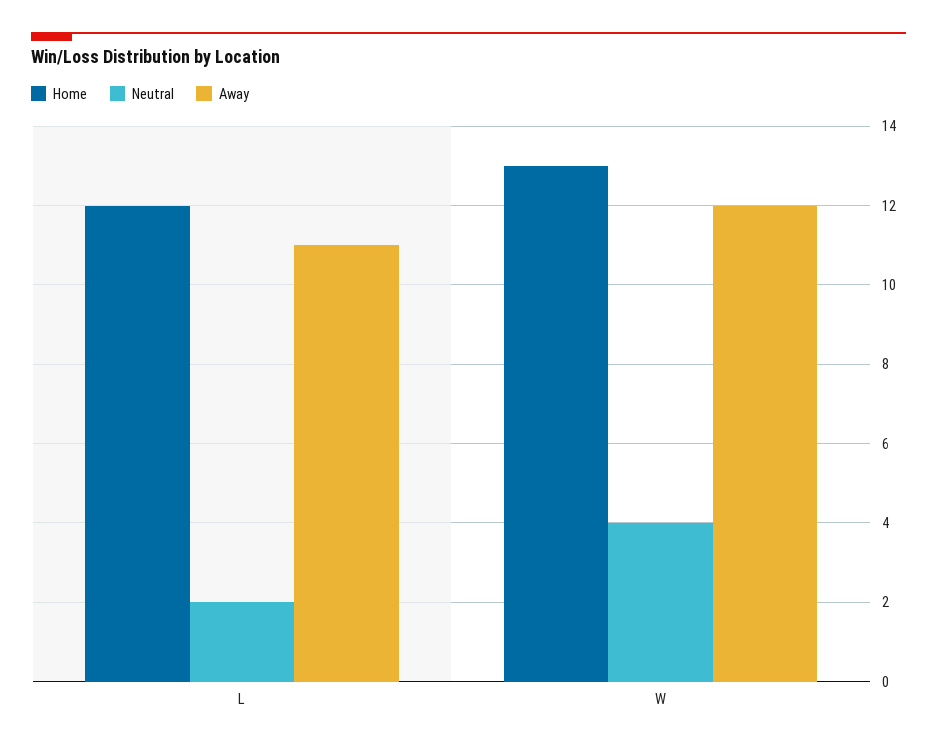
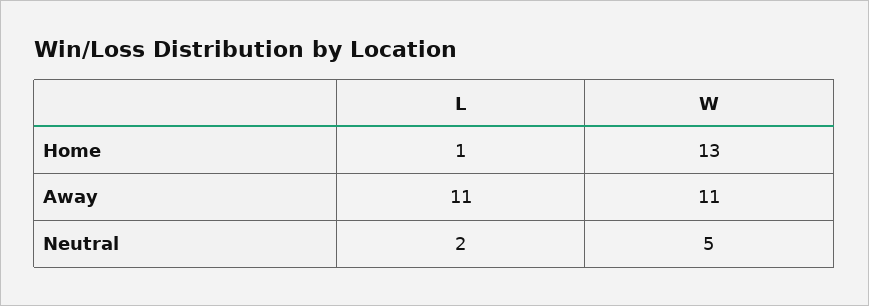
  {
    "Home": {
-     "L": 12,
+     "L": 1,
      "W": 13
    },
    "Neutral": {
      "L": 2,
-     "W": 4
+     "W": 5
    },
    "Away": {
      "L": 11,
-     "W": 12
+     "W": 11
    }
  }

